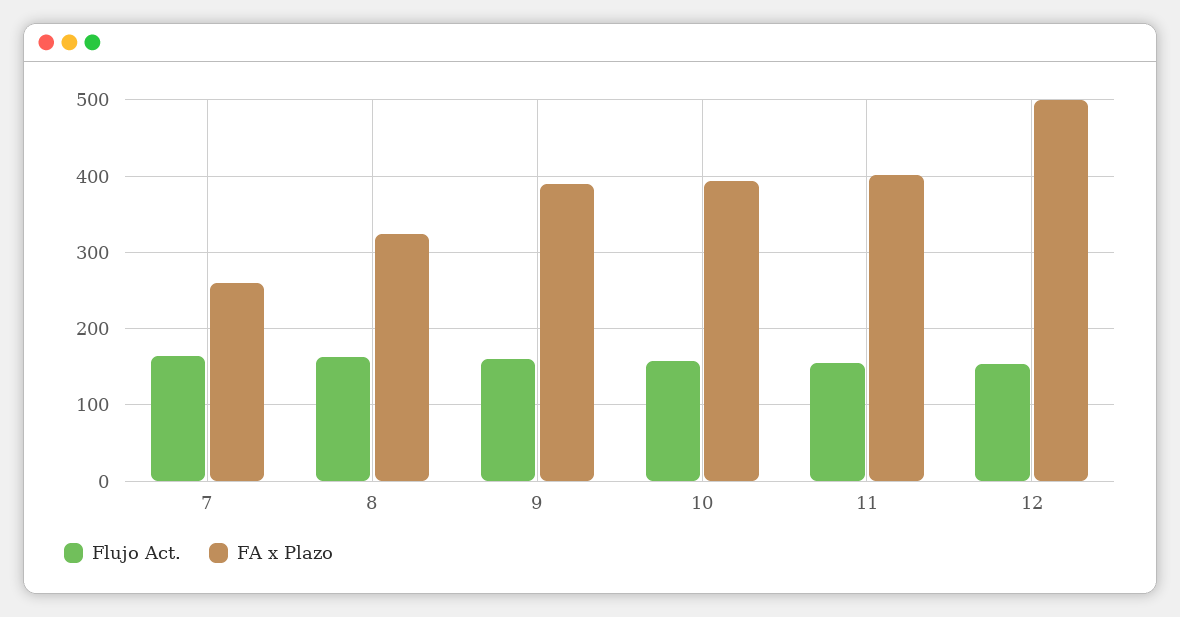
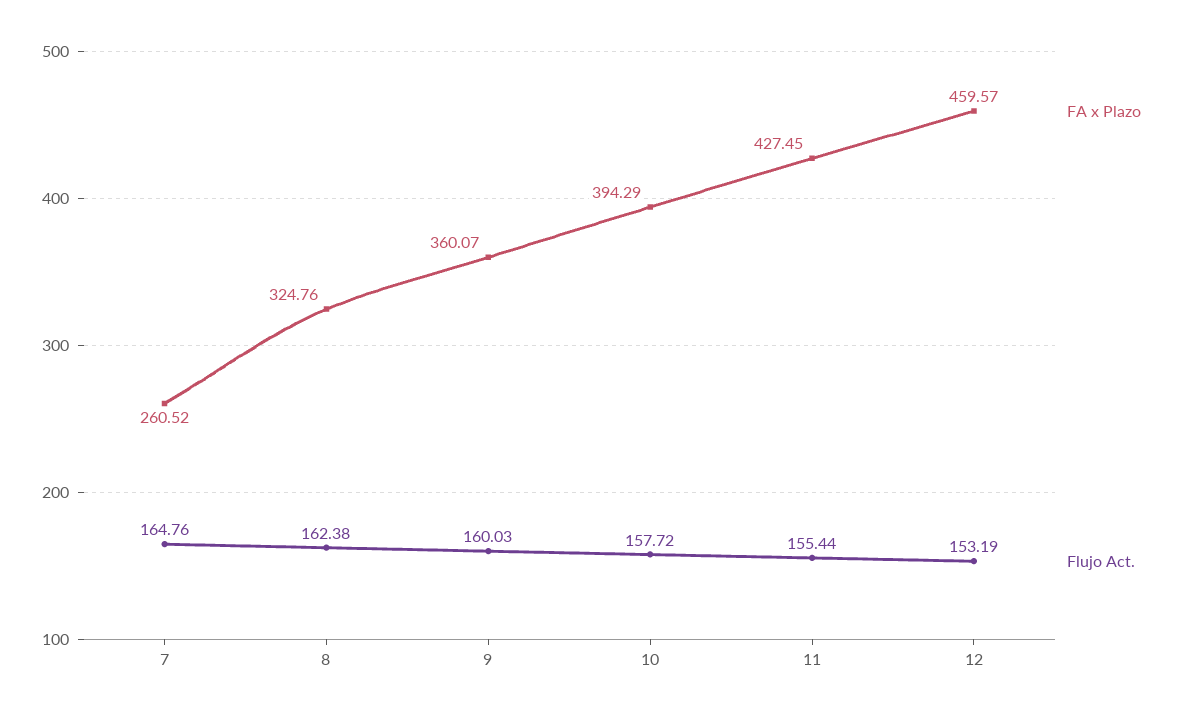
  {
    "Flujo Act.": {
      "7": 164.76,
      "8": 162.38,
      "9": 160.03,
      "10": 157.72,
      "11": 155.44,
      "12": 153.19
    },
    "FA x Plazo": {
      "7": 260.52,
      "8": 324.76,
-     "9": 390,
+     "9": 360.07,
      "10": 394.29,
-     "11": 400,
+     "11": 427.45,
-     "12": 500
+     "12": 459.57
    }
  }

